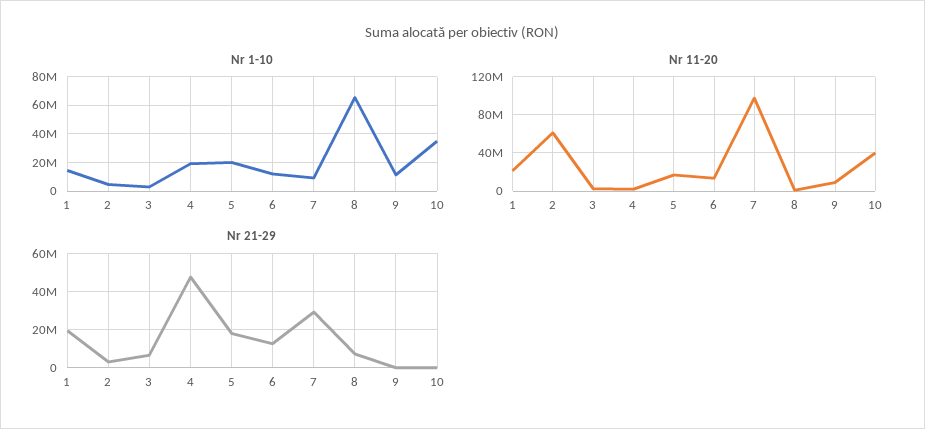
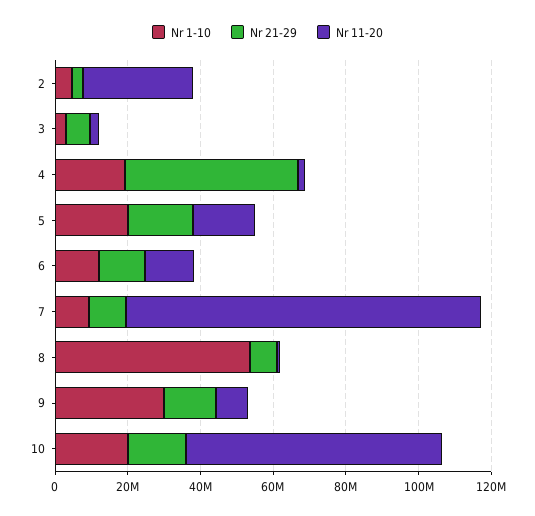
  {
    "Nr 1-10": {
-     "1": 15000000,
      "2": 5000000,
      "3": 5000000,
      "4": 20000000,
      "5": 20000000,
      "6": 10000000,
      "7": 10000000,
-     "8": 65000000,
+     "8": 55000000,
-     "9": 10000000,
+     "9": 30000000,
-     "10": 35000000
+     "10": 20000000
    },
    "Nr 11-20": {
-     "1": 20000000,
-     "2": 60000000,
+     "2": 30000000,
      "3": 0,
      "4": 0,
      "5": 15000000,
      "6": 15000000,
      "7": 100000000,
      "8": 0,
      "9": 10000000,
-     "10": 40000000
+     "10": 70000000
    },
    "Nr 21-29": {
-     "1": 20000000,
      "2": 5000000,
      "3": 5000000,
      "4": 50000000,
      "5": 20000000,
      "6": 15000000,
-     "7": 30000000,
+     "7": 10000000,
      "8": 5000000,
-     "9": 0,
+     "9": 15000000,
-     "10": 0
+     "10": 15000000
    }
  }

